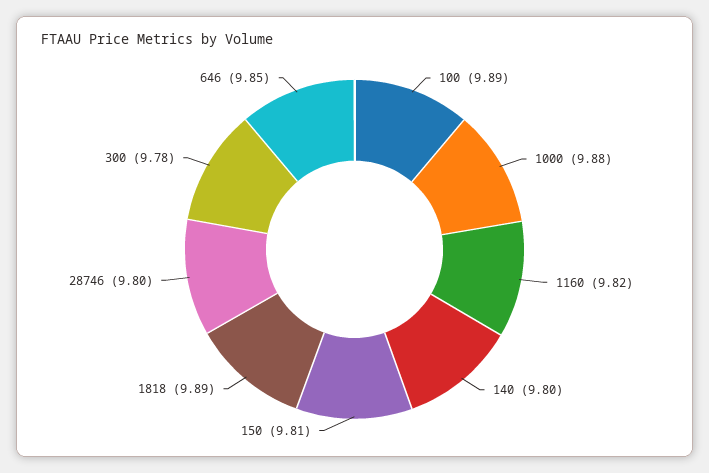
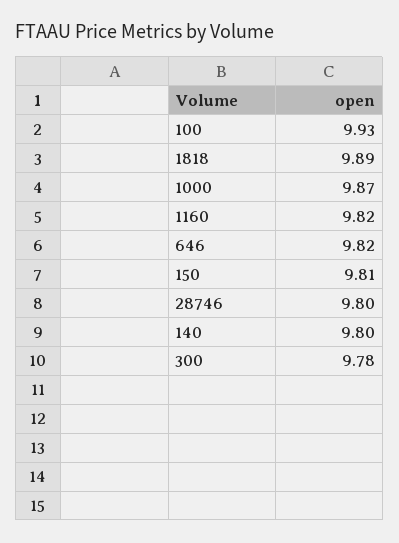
  {
-   "100": 9.89,
+   "100": 9.93,
-   "1000": 9.88,
+   "1000": 9.87,
    "1160": 9.82,
    "140": 9.8,
    "150": 9.81,
    "1818": 9.89,
    "28746": 9.8,
    "300": 9.78,
-   "646": 9.85
+   "646": 9.82
  }

